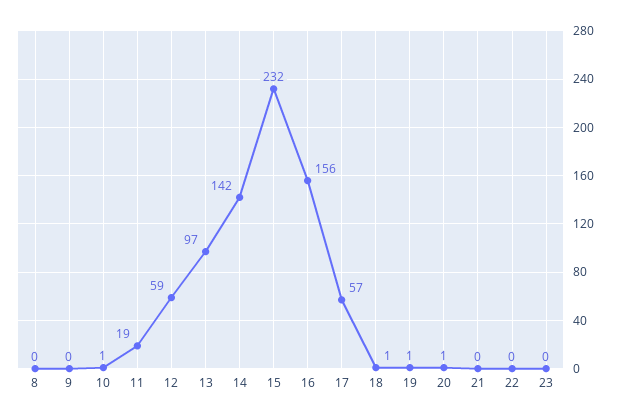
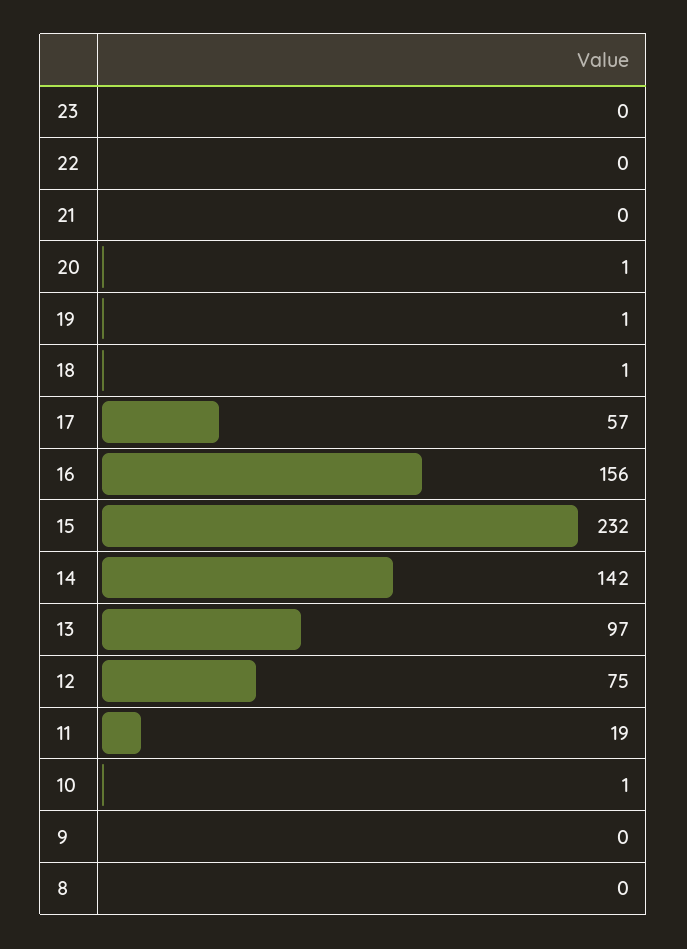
  {
    "8": 0,
    "9": 0,
    "10": 1,
    "11": 19,
-   "12": 59,
+   "12": 75,
    "13": 97,
    "14": 142,
    "15": 232,
    "16": 156,
    "17": 57,
    "18": 1,
    "19": 1,
    "20": 1,
    "21": 0,
    "22": 0,
    "23": 0
  }

